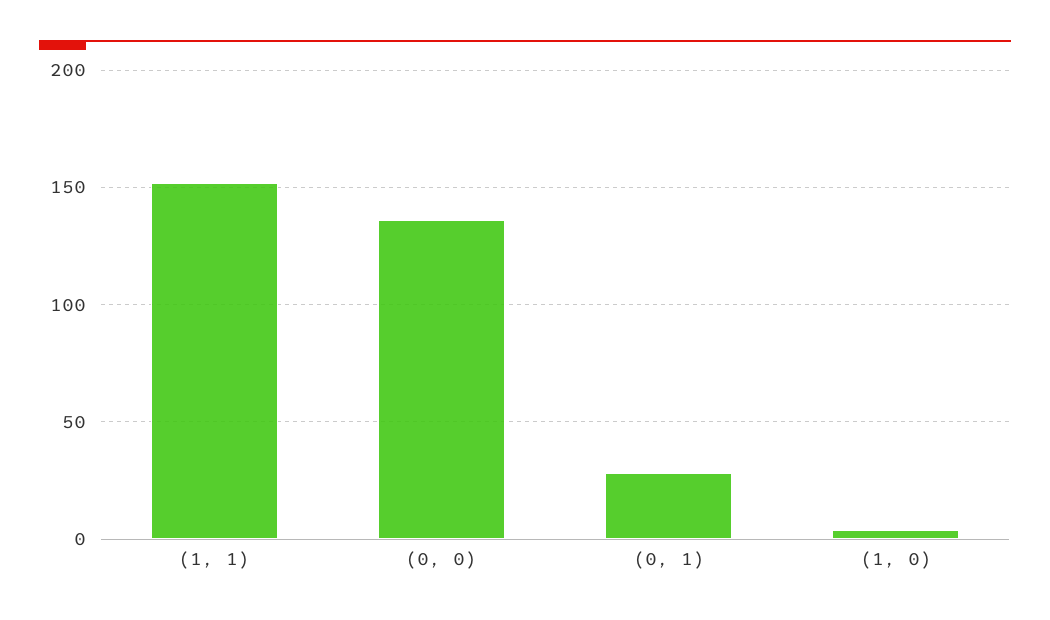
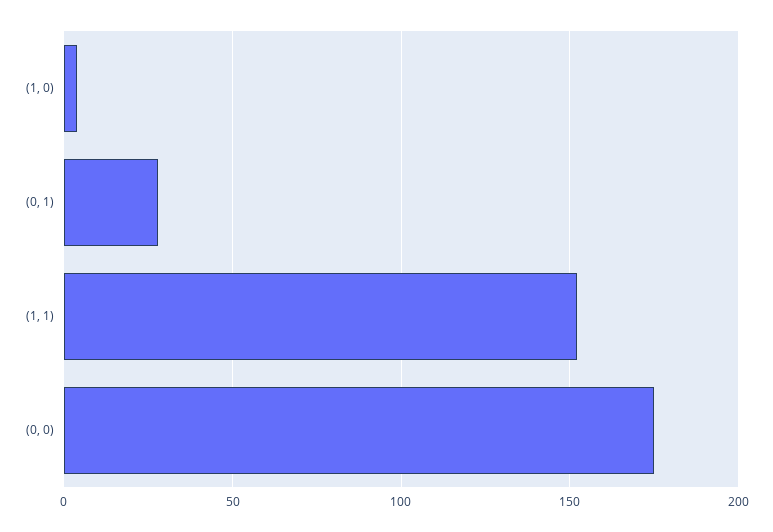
  {
    "(1, 1)": 150,
-   "(0, 0)": 135,
+   "(0, 0)": 175,
    "(0, 1)": 30,
    "(1, 0)": 5
  }

